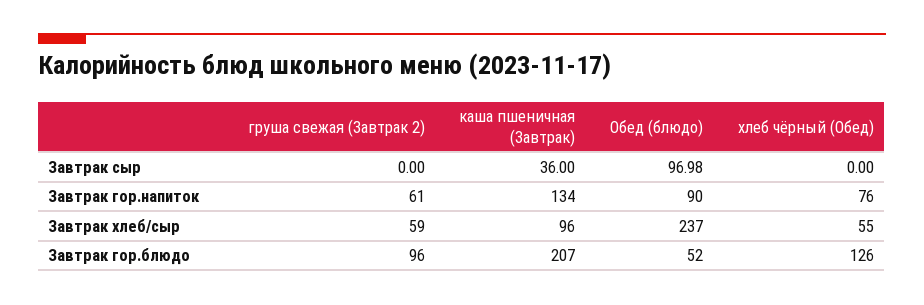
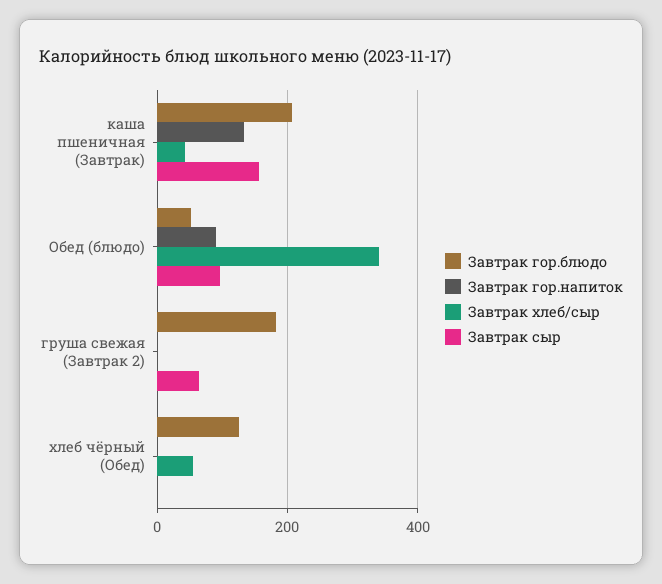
  {
    "Завтрак сыр": {
-     "груша свежая (Завтрак 2)": 0,
+     "груша свежая (Завтрак 2)": 60,
-     "каша пшеничная (Завтрак)": 36,
+     "каша пшеничная (Завтрак)": 160,
      "Обед (блюдо)": 96.98,
      "хлеб чёрный (Обед)": 0
    },
    "Завтрак гор.напиток": {
-     "груша свежая (Завтрак 2)": 61,
+     "груша свежая (Завтрак 2)": 0,
      "каша пшеничная (Завтрак)": 134,
      "Обед (блюдо)": 90,
-     "хлеб чёрный (Обед)": 76
+     "хлеб чёрный (Обед)": 0
    },
    "Завтрак хлеб/сыр": {
-     "груша свежая (Завтрак 2)": 59,
+     "груша свежая (Завтрак 2)": 0,
-     "каша пшеничная (Завтрак)": 96,
+     "каша пшеничная (Завтрак)": 40,
-     "Обед (блюдо)": 237,
+     "Обед (блюдо)": 340,
      "хлеб чёрный (Обед)": 55
    },
    "Завтрак гор.блюдо": {
-     "груша свежая (Завтрак 2)": 96,
+     "груша свежая (Завтрак 2)": 180,
      "каша пшеничная (Завтрак)": 207,
      "Обед (блюдо)": 52,
      "хлеб чёрный (Обед)": 126
    }
  }

